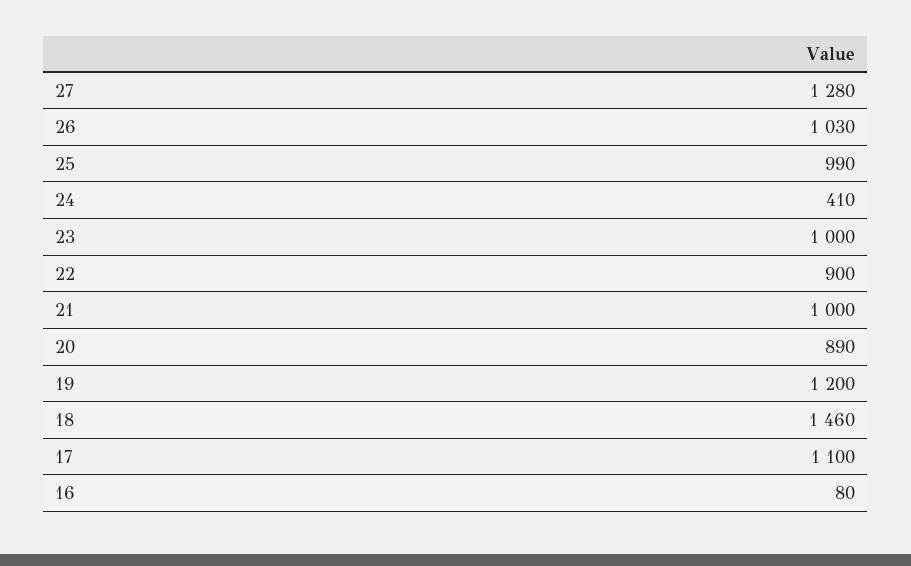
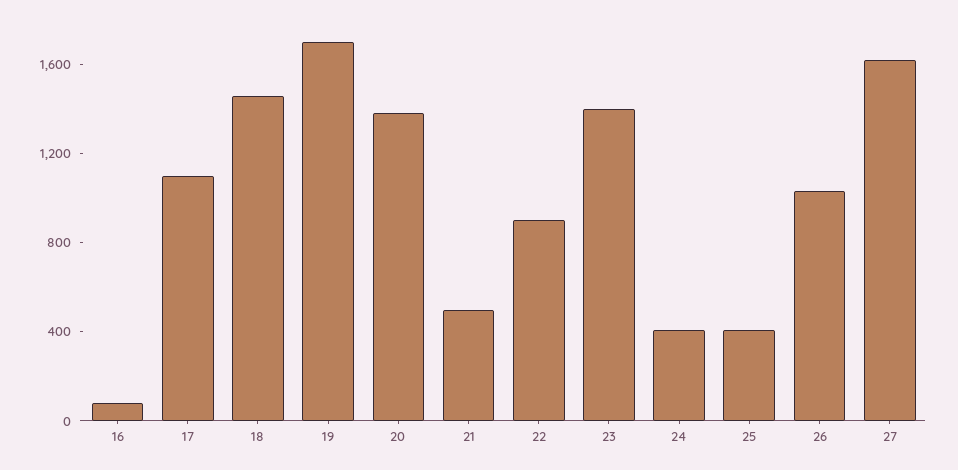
  {
-   "27": 1280,
+   "27": 1600,
    "26": 1030,
-   "25": 990,
+   "25": 400,
    "24": 410,
-   "23": 1000,
+   "23": 1400,
    "22": 900,
-   "21": 1000,
+   "21": 500,
-   "20": 890,
+   "20": 1400,
-   "19": 1200,
+   "19": 1700,
    "18": 1460,
    "17": 1100,
    "16": 80
  }

